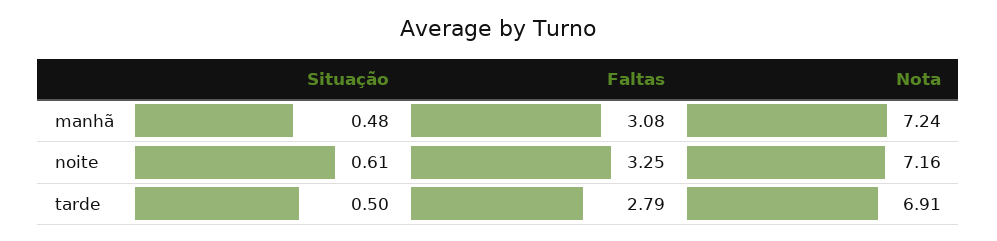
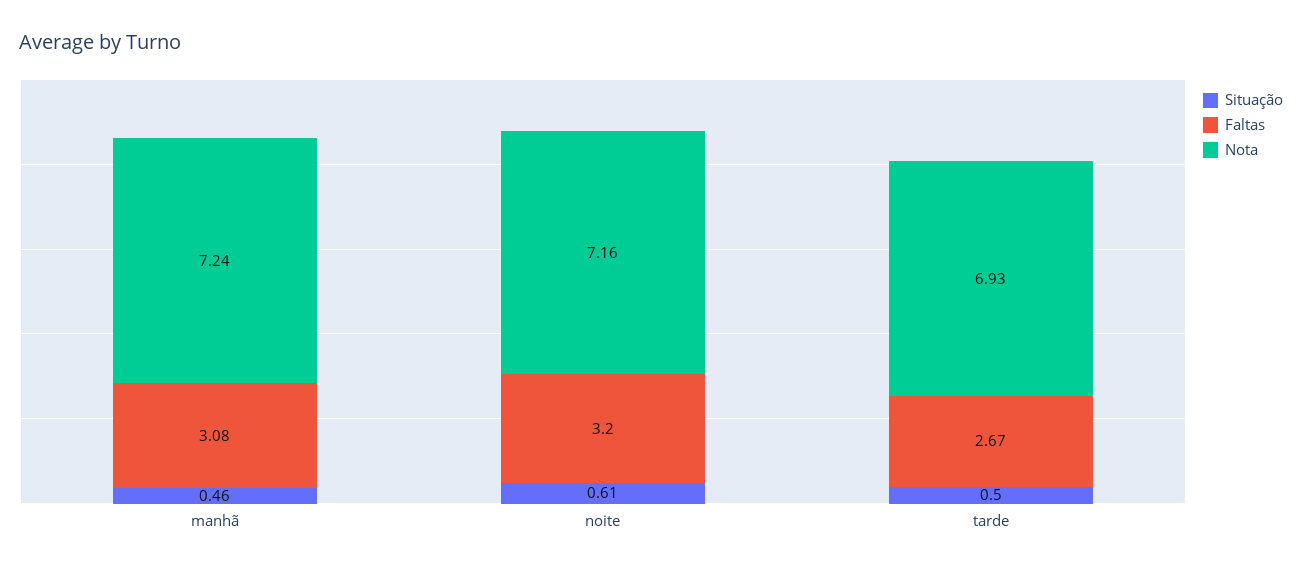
  {
    "Situação": {
-     "manhã": 0.48,
+     "manhã": 0.46,
      "noite": 0.61,
      "tarde": 0.5
    },
    "Faltas": {
      "manhã": 3.08,
-     "noite": 3.25,
+     "noite": 3.2,
-     "tarde": 2.79
+     "tarde": 2.67
    },
    "Nota": {
      "manhã": 7.24,
      "noite": 7.16,
-     "tarde": 6.91
+     "tarde": 6.93
    }
  }

